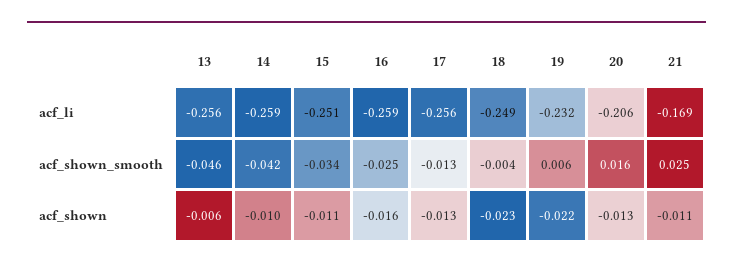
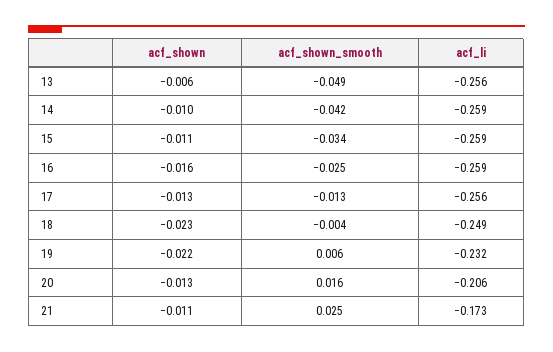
  {
    "13": {
      "acf_li": -0.256,
-     "acf_shown_smooth": -0.046,
+     "acf_shown_smooth": -0.049,
      "acf_shown": -0.006
    },
    "14": {
      "acf_li": -0.259,
      "acf_shown_smooth": -0.042,
      "acf_shown": -0.01
    },
    "15": {
-     "acf_li": -0.251,
+     "acf_li": -0.259,
      "acf_shown_smooth": -0.034,
      "acf_shown": -0.011
    },
    "16": {
      "acf_li": -0.259,
      "acf_shown_smooth": -0.025,
      "acf_shown": -0.016
    },
    "17": {
      "acf_li": -0.256,
      "acf_shown_smooth": -0.013,
      "acf_shown": -0.013
    },
    "18": {
      "acf_li": -0.249,
      "acf_shown_smooth": -0.004,
      "acf_shown": -0.023
    },
    "19": {
      "acf_li": -0.232,
      "acf_shown_smooth": 0.006,
      "acf_shown": -0.022
    },
    "20": {
      "acf_li": -0.206,
      "acf_shown_smooth": 0.016,
      "acf_shown": -0.013
    },
    "21": {
-     "acf_li": -0.169,
+     "acf_li": -0.173,
      "acf_shown_smooth": 0.025,
      "acf_shown": -0.011
    }
  }

